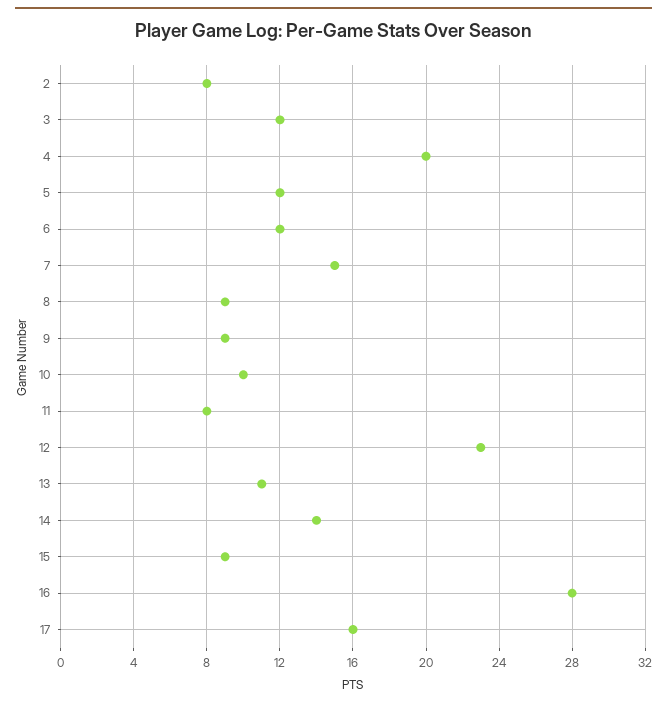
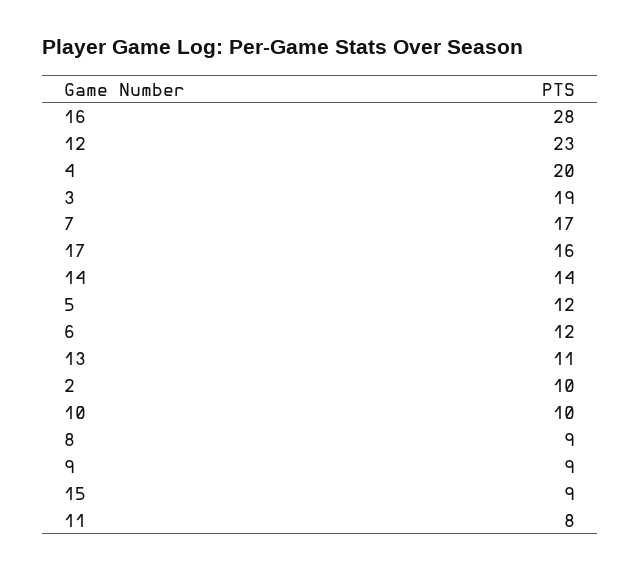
  {
-   "2": 8,
+   "2": 10,
-   "3": 12,
+   "3": 19,
    "4": 20,
    "5": 12,
    "6": 12,
-   "7": 15,
+   "7": 17,
    "8": 9,
    "9": 9,
    "10": 10,
    "11": 8,
    "12": 23,
    "13": 11,
    "14": 14,
    "15": 9,
    "16": 28,
    "17": 16
  }

